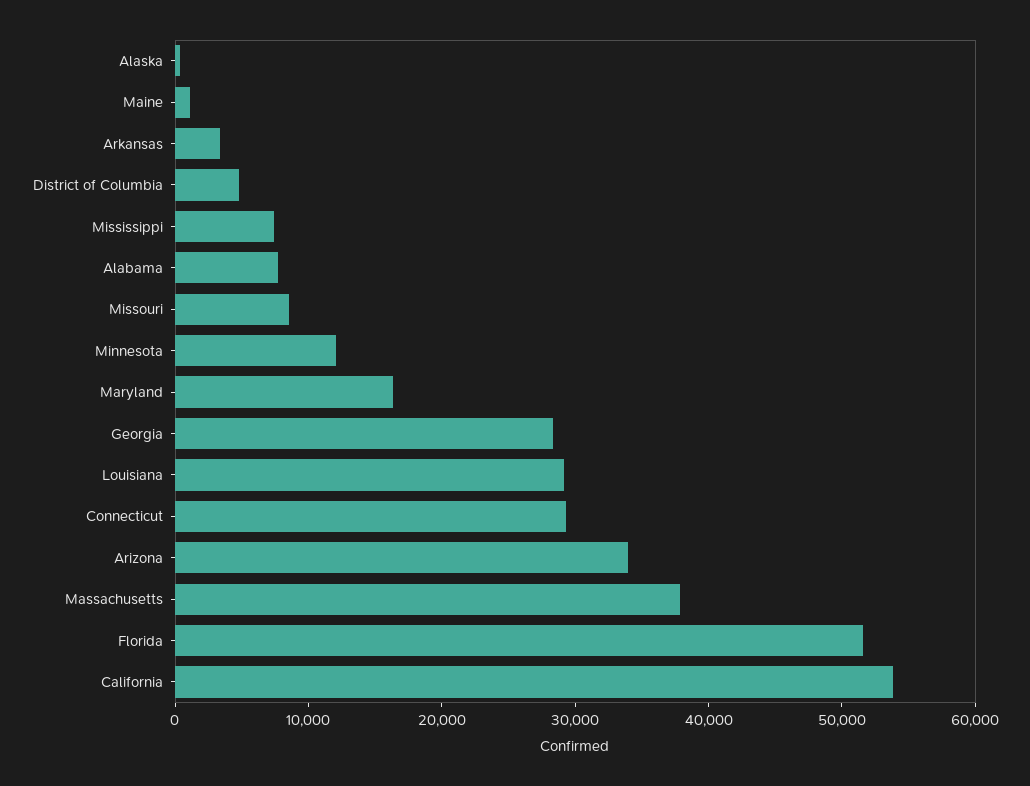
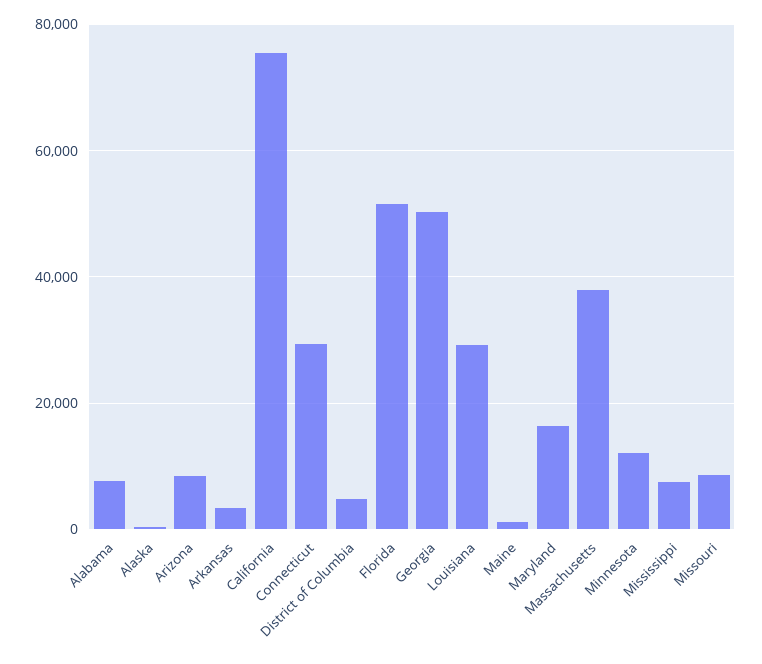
  {
    "Alaska": 0,
    "Maine": 2000,
    "Arkansas": 4000,
    "District of Columbia": 4000,
    "Mississippi": 8000,
    "Alabama": 8000,
    "Missouri": 8000,
    "Minnesota": 12000,
    "Maryland": 16000,
-   "Georgia": 28000,
+   "Georgia": 50000,
    "Louisiana": 30000,
    "Connecticut": 30000,
-   "Arizona": 34000,
+   "Arizona": 8000,
    "Massachusetts": 38000,
    "Florida": 52000,
-   "California": 54000
+   "California": 76000
  }

